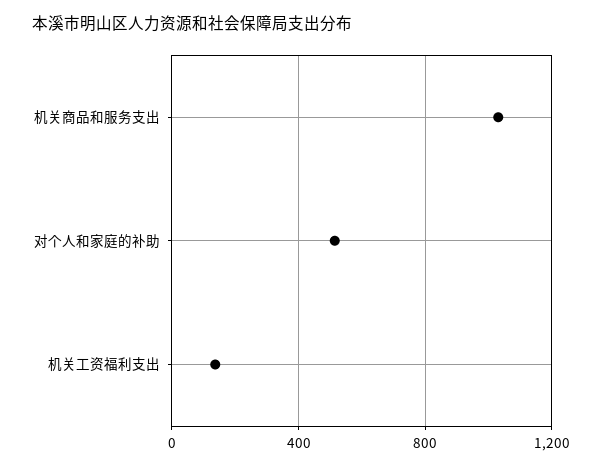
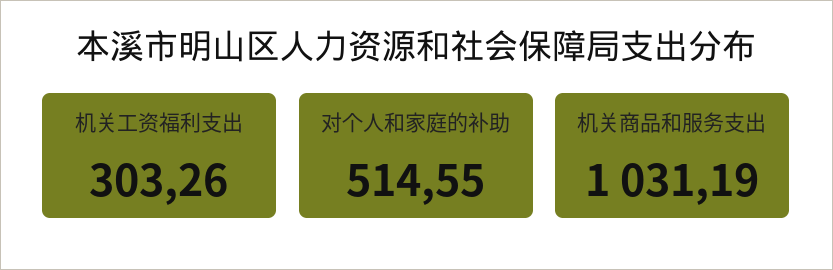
  {
    "机关商品和服务支出": 1031.19,
    "对个人和家庭的补助": 514.55,
-   "机关工资福利支出": 150
+   "机关工资福利支出": 303.26
  }

